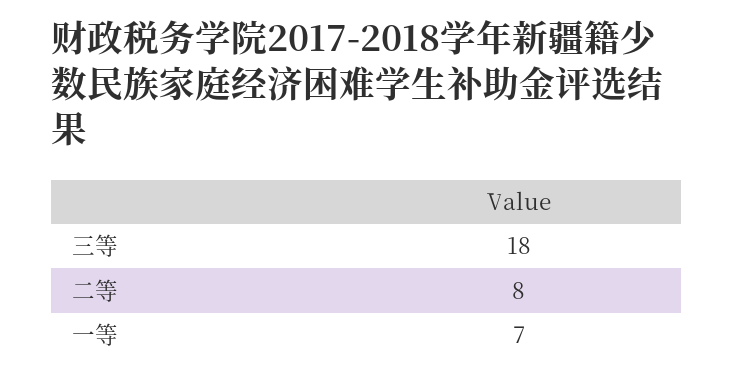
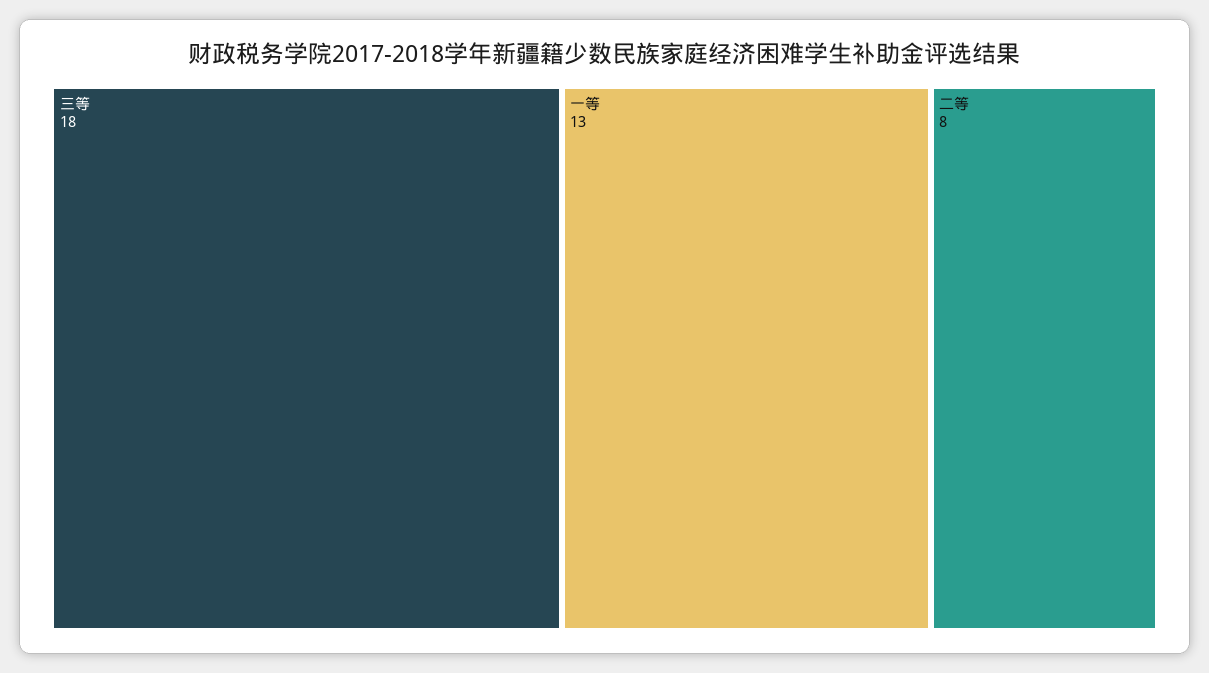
  {
    "三等": 18,
    "二等": 8,
-   "一等": 7
+   "一等": 13
  }

